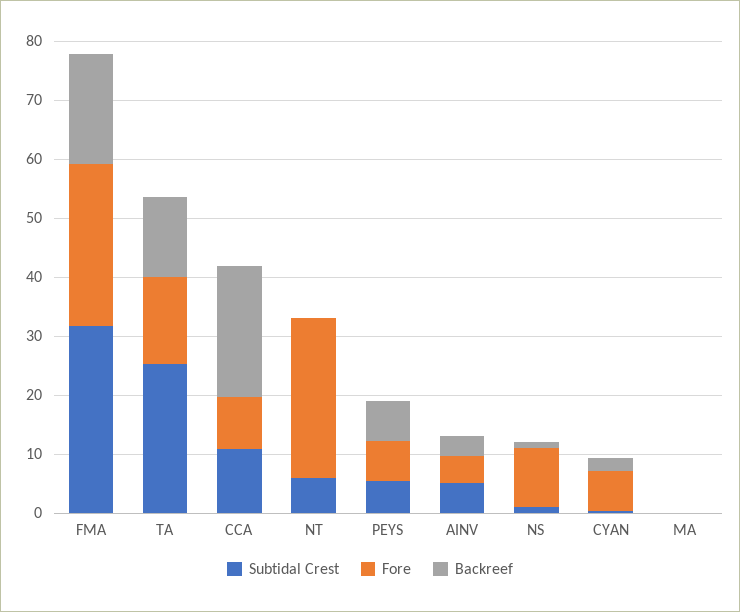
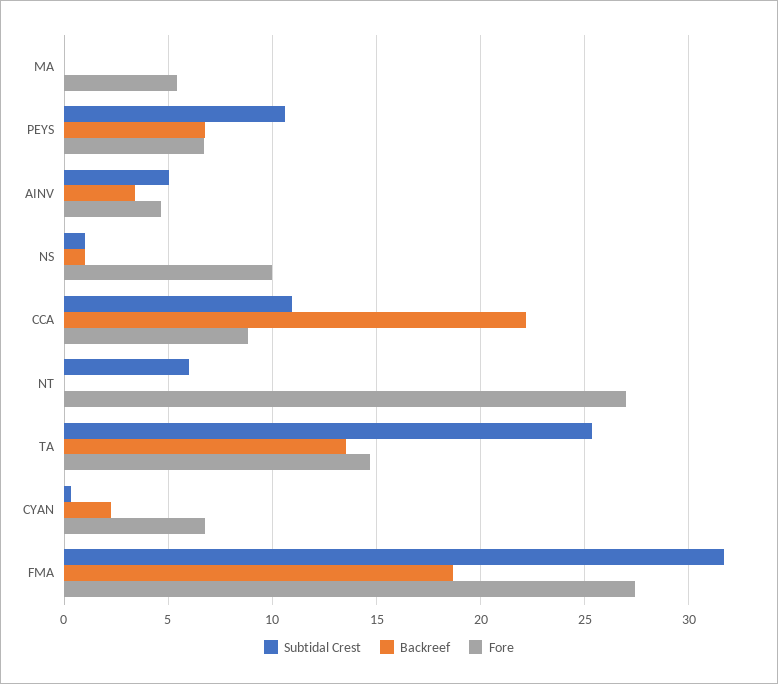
  {
    "Subtidal Crest": {
      "FMA": 31.5,
      "TA": 25.5,
      "CCA": 11,
      "NT": 6,
-     "PEYS": 6,
+     "PEYS": 10.5,
      "AINV": 5,
      "NS": 1,
      "CYAN": 0.5,
      "MA": 0
    },
    "Fore": {
      "FMA": 27.5,
      "TA": 14.5,
      "CCA": 9,
      "NT": 27,
      "PEYS": 6.5,
      "AINV": 4.5,
      "NS": 10,
      "CYAN": 7,
-     "MA": 0
+     "MA": 5.5
    },
    "Backreef": {
      "FMA": 18.5,
      "TA": 13.5,
      "CCA": 22,
      "NT": 0,
      "PEYS": 7,
      "AINV": 3.5,
      "NS": 1,
      "CYAN": 2.5,
      "MA": 0
    }
  }

